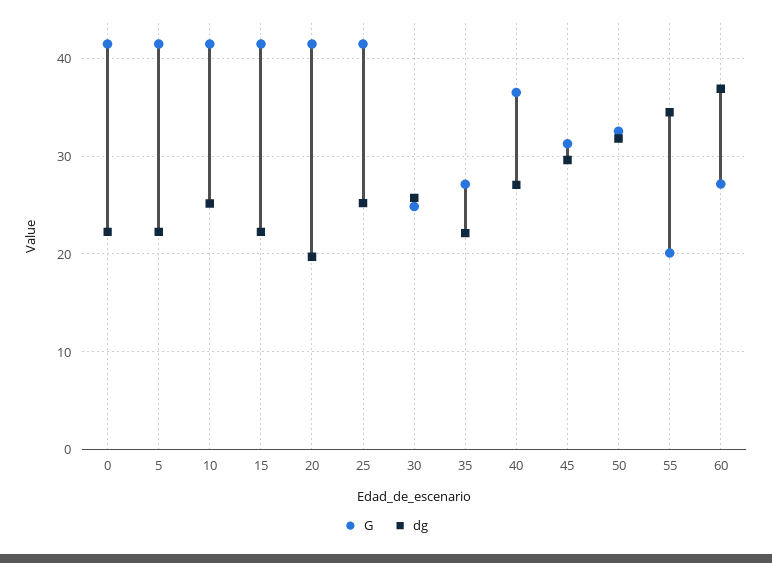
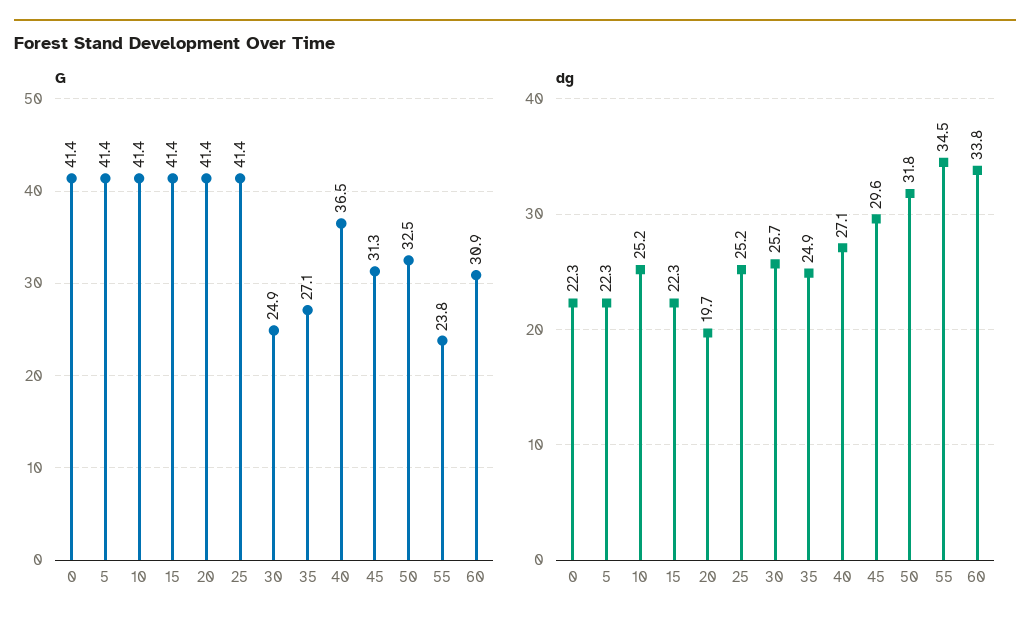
  {
    "G": {
      "0": 41.4,
      "5": 41.4,
      "10": 41.4,
      "15": 41.4,
      "20": 41.4,
      "25": 41.4,
      "30": 24.9,
      "35": 27.1,
      "40": 36.5,
      "45": 31.3,
      "50": 32.5,
-     "55": 20,
+     "55": 23.8,
-     "60": 27
+     "60": 30.9
    },
    "dg": {
      "0": 22.3,
      "5": 22.3,
      "10": 25.2,
      "15": 22.3,
      "20": 19.7,
      "25": 25.2,
      "30": 25.7,
-     "35": 22,
+     "35": 24.9,
      "40": 27.1,
      "45": 29.6,
      "50": 31.8,
      "55": 34.5,
-     "60": 37
+     "60": 33.8
    }
  }

